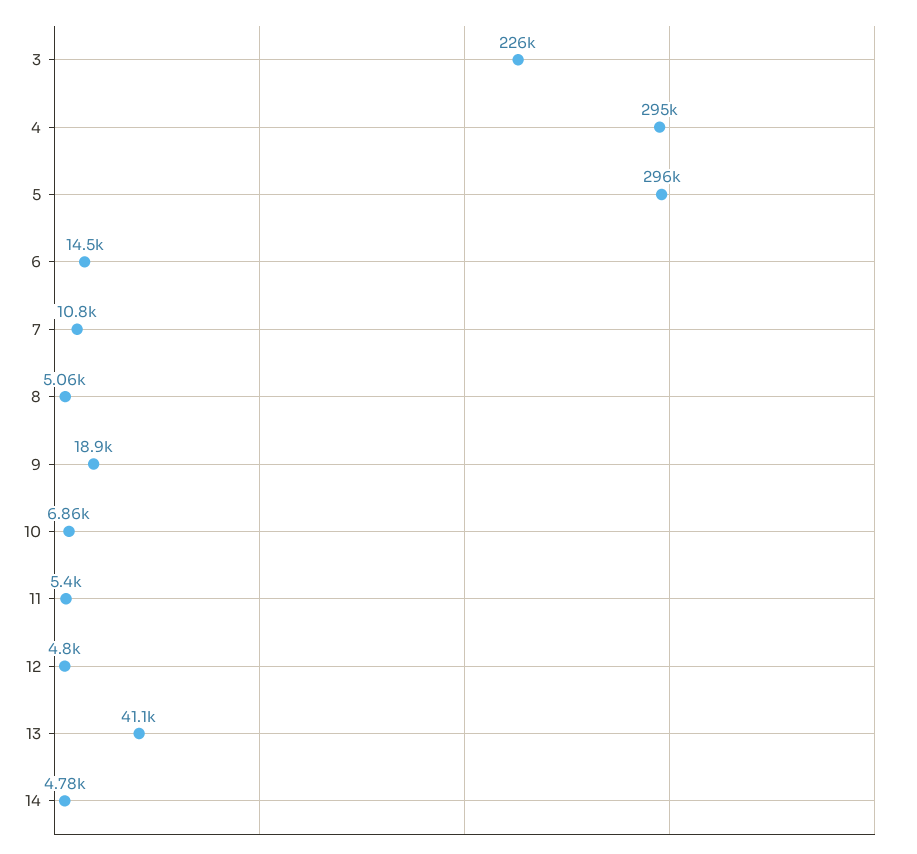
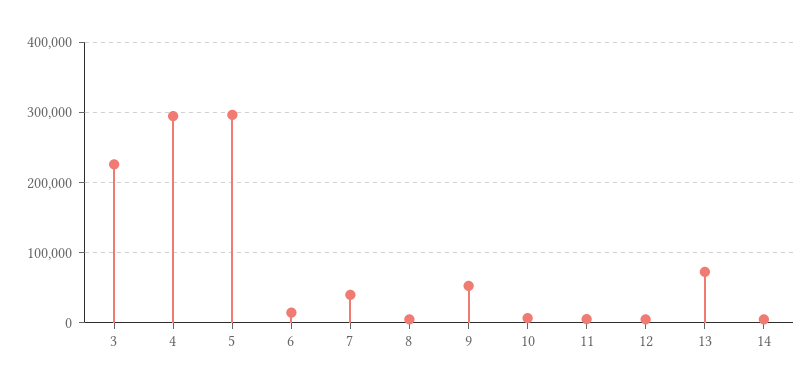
  {
    "3": 226000,
    "4": 295000,
    "5": 296000,
    "6": 14500,
-   "7": 10800,
+   "7": 40000,
    "8": 5060,
-   "9": 18900,
+   "9": 50000,
    "10": 6860,
    "11": 5400,
    "12": 4800,
-   "13": 41100,
+   "13": 70000,
    "14": 4780
  }

